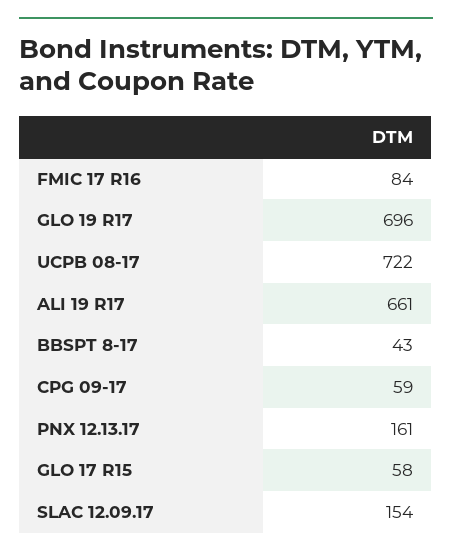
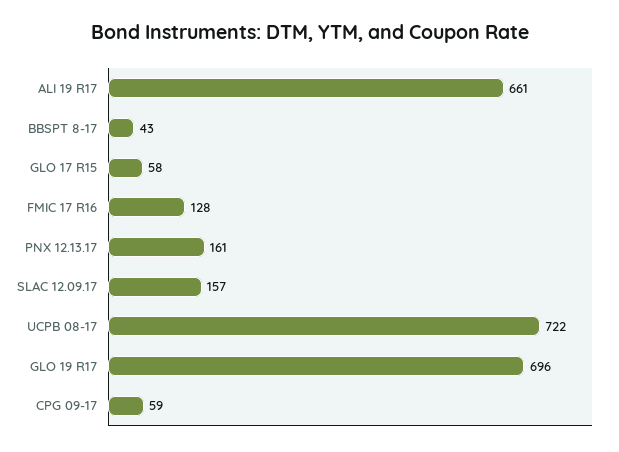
  {
-   "FMIC 17 R16": 84,
+   "FMIC 17 R16": 128,
    "GLO 19 R17": 696,
    "UCPB 08-17": 722,
    "ALI 19 R17": 661,
    "BBSPT 8-17": 43,
    "CPG 09-17": 59,
    "PNX 12.13.17": 161,
    "GLO 17 R15": 58,
-   "SLAC 12.09.17": 154
+   "SLAC 12.09.17": 157
  }

